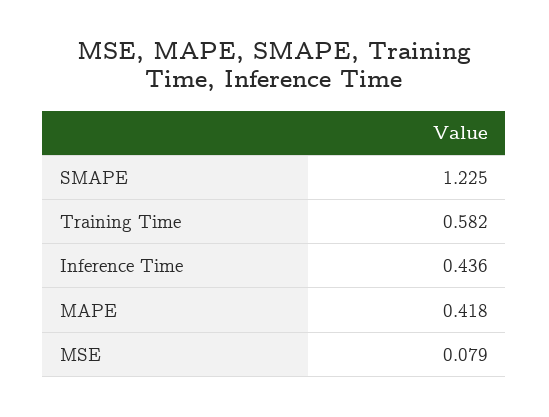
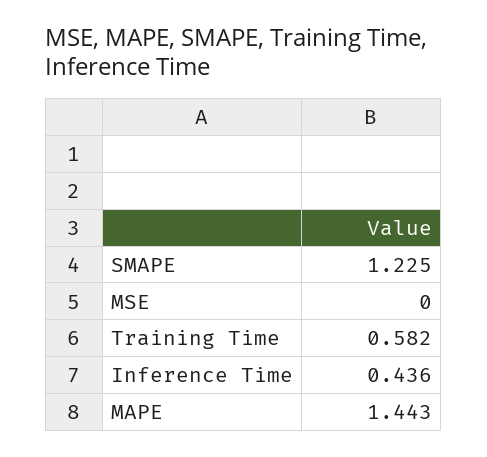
  {
    "SMAPE": 1.225,
    "Training Time": 0.582,
    "Inference Time": 0.436,
-   "MAPE": 0.418,
+   "MAPE": 1.443,
-   "MSE": 0.079
+   "MSE": 0
  }

